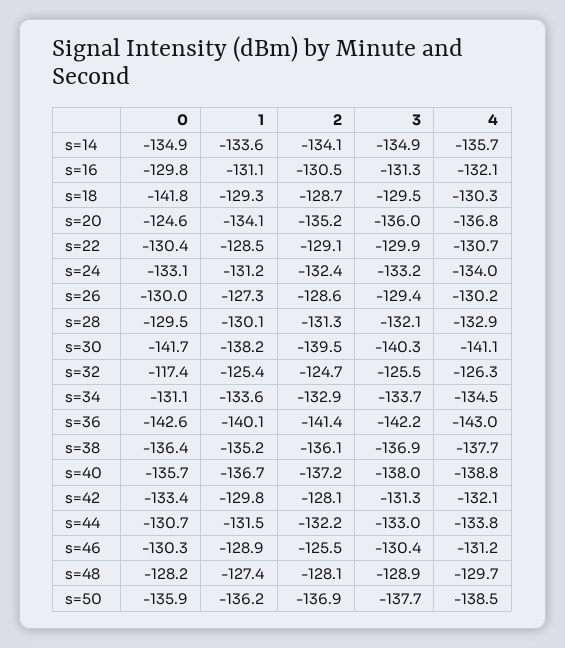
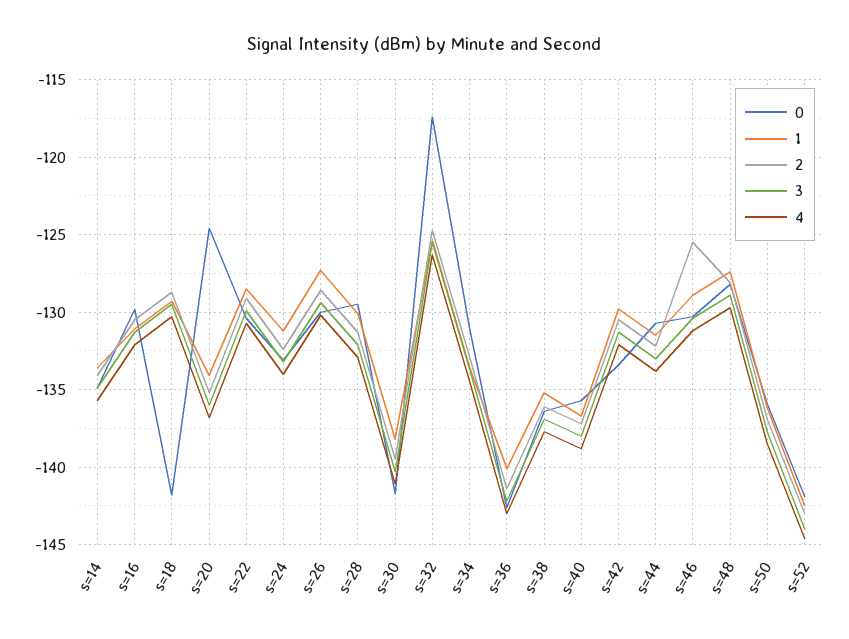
  {
    "0": {
      "s=14": -134.9,
      "s=16": -129.8,
      "s=18": -141.8,
      "s=20": -124.6,
      "s=22": -130.4,
      "s=24": -133.1,
      "s=26": -130,
      "s=28": -129.5,
      "s=30": -141.7,
      "s=32": -117.4,
      "s=34": -131.1,
      "s=36": -142.6,
      "s=38": -136.4,
      "s=40": -135.7,
      "s=42": -133.4,
      "s=44": -130.7,
      "s=46": -130.3,
      "s=48": -128.2,
-     "s=50": -135.9
+     "s=50": -135.9,
+     "s=52": -142
    },
    "1": {
      "s=14": -133.6,
      "s=16": -131.1,
      "s=18": -129.3,
      "s=20": -134.1,
      "s=22": -128.5,
      "s=24": -131.2,
      "s=26": -127.3,
      "s=28": -130.1,
      "s=30": -138.2,
      "s=32": -125.4,
      "s=34": -133.6,
      "s=36": -140.1,
      "s=38": -135.2,
      "s=40": -136.7,
      "s=42": -129.8,
      "s=44": -131.5,
      "s=46": -128.9,
      "s=48": -127.4,
-     "s=50": -136.2
+     "s=50": -136.2,
+     "s=52": -142.5
    },
    "2": {
      "s=14": -134.1,
      "s=16": -130.5,
      "s=18": -128.7,
      "s=20": -135.2,
      "s=22": -129.1,
      "s=24": -132.4,
      "s=26": -128.6,
      "s=28": -131.3,
      "s=30": -139.5,
      "s=32": -124.7,
      "s=34": -132.9,
      "s=36": -141.4,
      "s=38": -136.1,
      "s=40": -137.2,
-     "s=42": -128.1,
+     "s=42": -130.5,
      "s=44": -132.2,
      "s=46": -125.5,
      "s=48": -128.1,
-     "s=50": -136.9
+     "s=50": -136.9,
+     "s=52": -143
    },
    "3": {
      "s=14": -134.9,
      "s=16": -131.3,
      "s=18": -129.5,
      "s=20": -136,
      "s=22": -129.9,
      "s=24": -133.2,
      "s=26": -129.4,
      "s=28": -132.1,
      "s=30": -140.3,
      "s=32": -125.5,
      "s=34": -133.7,
      "s=36": -142.2,
      "s=38": -136.9,
      "s=40": -138,
      "s=42": -131.3,
      "s=44": -133,
      "s=46": -130.4,
      "s=48": -128.9,
-     "s=50": -137.7
+     "s=50": -137.7,
+     "s=52": -144
    },
    "4": {
      "s=14": -135.7,
      "s=16": -132.1,
      "s=18": -130.3,
      "s=20": -136.8,
      "s=22": -130.7,
      "s=24": -134,
      "s=26": -130.2,
      "s=28": -132.9,
      "s=30": -141.1,
      "s=32": -126.3,
      "s=34": -134.5,
      "s=36": -143,
      "s=38": -137.7,
      "s=40": -138.8,
      "s=42": -132.1,
      "s=44": -133.8,
      "s=46": -131.2,
      "s=48": -129.7,
-     "s=50": -138.5
+     "s=50": -138.5,
+     "s=52": -144.5
    }
  }

